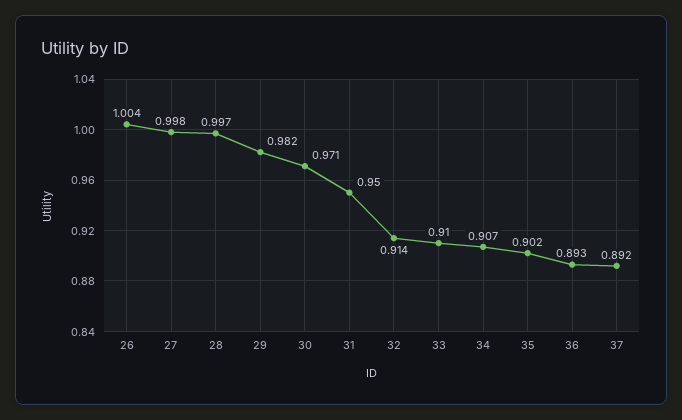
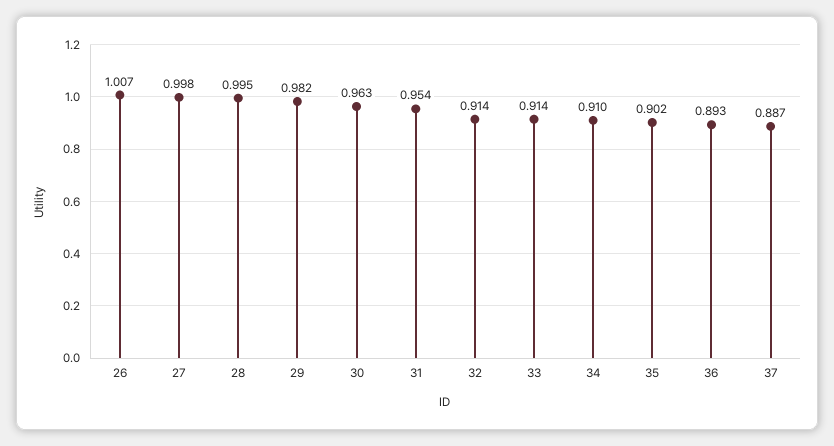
  {
-   "26": 1.004,
+   "26": 1.007,
    "27": 0.998,
-   "28": 0.997,
+   "28": 0.995,
    "29": 0.982,
-   "30": 0.971,
+   "30": 0.963,
-   "31": 0.95,
+   "31": 0.954,
    "32": 0.914,
-   "33": 0.91,
+   "33": 0.914,
-   "34": 0.907,
+   "34": 0.91,
    "35": 0.902,
    "36": 0.893,
-   "37": 0.892
+   "37": 0.887
  }

